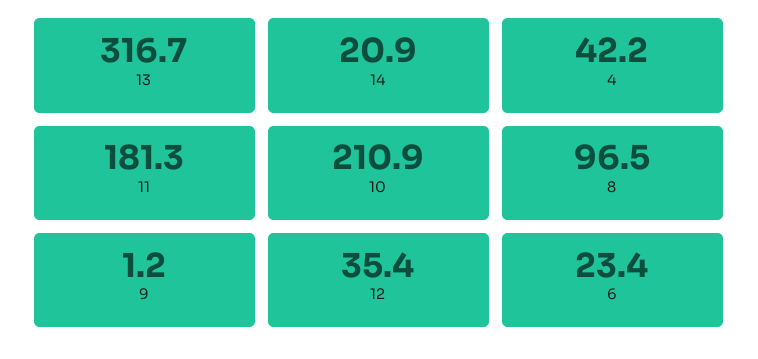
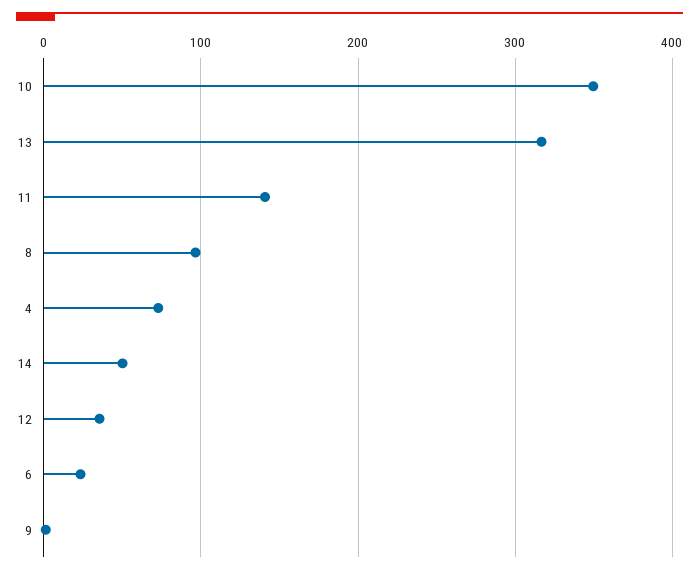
  {
    "13": 316.7,
-   "14": 20.9,
+   "14": 50,
-   "4": 42.2,
+   "4": 70,
-   "11": 181.3,
+   "11": 140,
-   "10": 210.9,
+   "10": 350,
    "8": 96.5,
    "9": 1.2,
    "12": 35.4,
    "6": 23.4
  }

